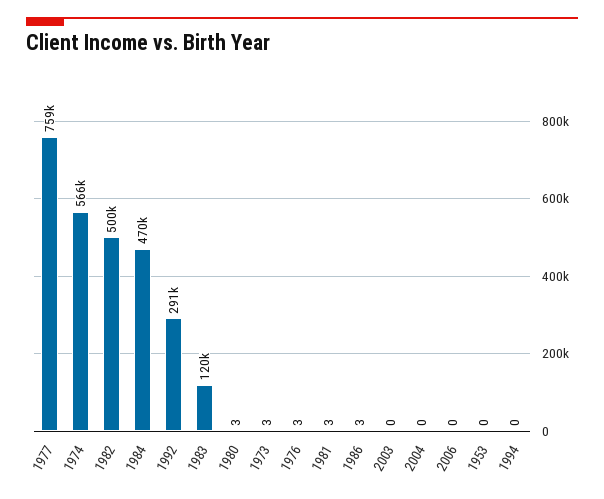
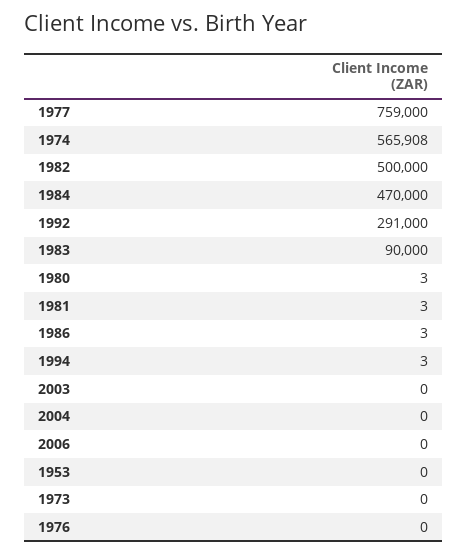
  {
    "1977": 759000,
    "1974": 565908,
    "1982": 500000,
    "1984": 470000,
    "1992": 291000,
-   "1983": 120000,
+   "1983": 90000,
    "1980": 3,
-   "1973": 3,
+   "1973": 0,
-   "1976": 3,
+   "1976": 0,
    "1981": 3,
    "1986": 3,
    "2003": 0,
    "2004": 0,
    "2006": 0,
    "1953": 0,
-   "1994": 0
+   "1994": 3
  }

